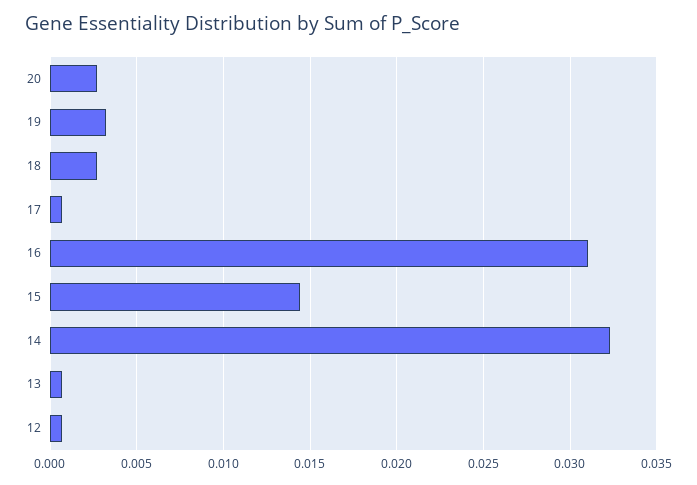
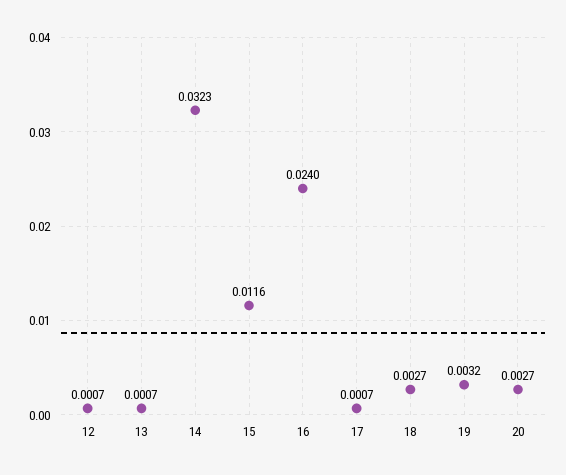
  {
    "20": 0.0027,
    "19": 0.0032,
    "18": 0.0027,
    "17": 0.0007,
-   "16": 0.031,
+   "16": 0.024,
-   "15": 0.0145,
+   "15": 0.0116,
    "14": 0.0323,
    "13": 0.0007,
    "12": 0.0007
  }

